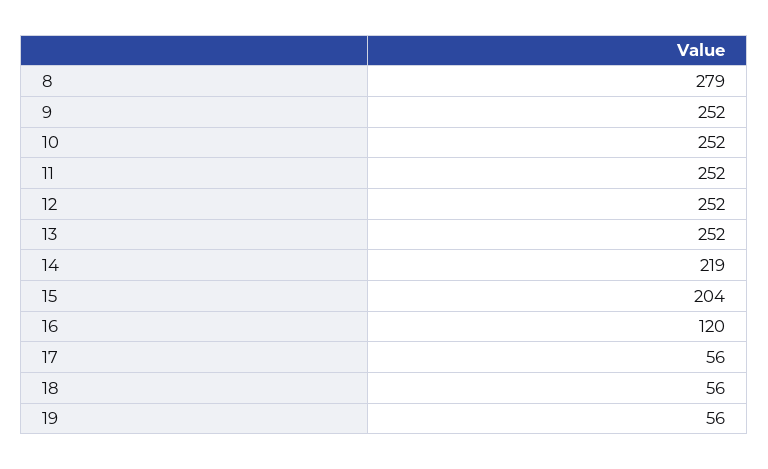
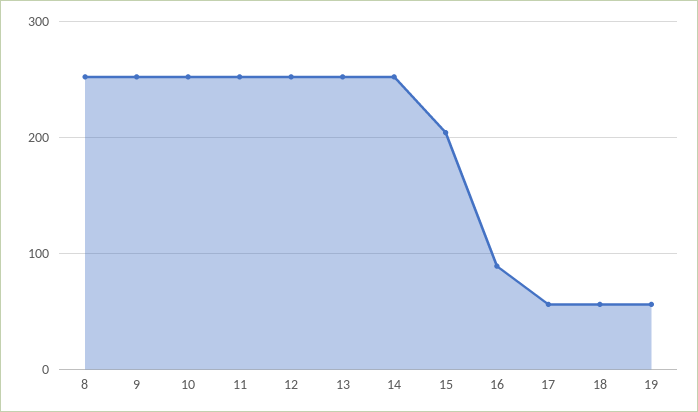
  {
-   "8": 279,
+   "8": 250,
    "9": 252,
    "10": 252,
    "11": 252,
    "12": 252,
    "13": 252,
-   "14": 219,
+   "14": 250,
    "15": 204,
-   "16": 120,
+   "16": 90,
    "17": 56,
    "18": 56,
    "19": 56
  }

